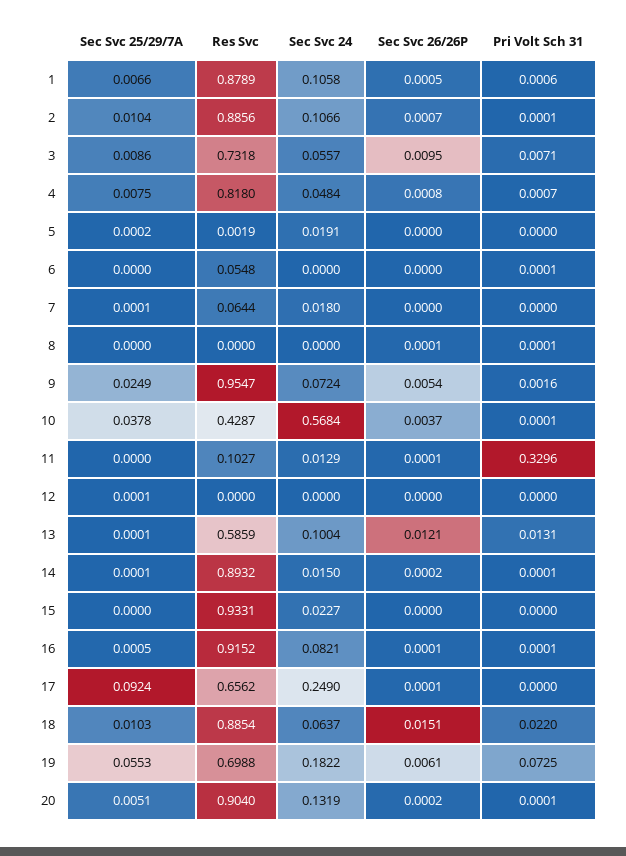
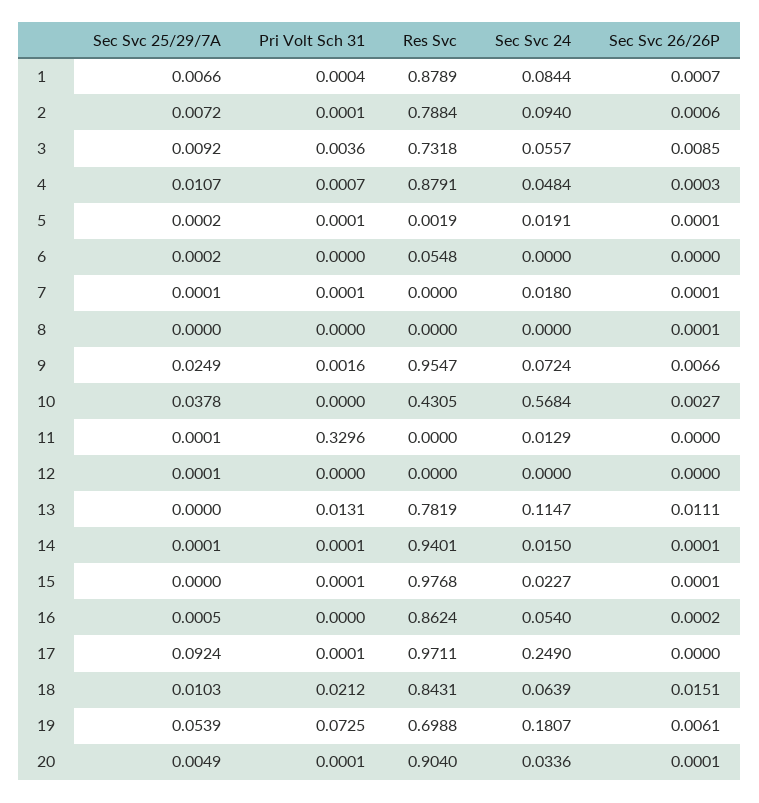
  {
    "Sec Svc 25/29/7A": {
      "1": 0.0066,
-     "2": 0.0104,
+     "2": 0.0072,
-     "3": 0.0086,
+     "3": 0.0092,
-     "4": 0.0075,
+     "4": 0.0107,
      "5": 0.0002,
-     "6": 0,
+     "6": 0.0002,
      "7": 0.0001,
      "8": 0,
      "9": 0.0249,
      "10": 0.0378,
-     "11": 0,
+     "11": 0.0001,
      "12": 0.0001,
-     "13": 0.0001,
+     "13": 0,
      "14": 0.0001,
      "15": 0,
      "16": 0.0005,
      "17": 0.0924,
      "18": 0.0103,
-     "19": 0.0553,
+     "19": 0.0539,
-     "20": 0.0051
+     "20": 0.0049
    },
    "Res Svc": {
      "1": 0.8789,
-     "2": 0.8856,
+     "2": 0.7884,
      "3": 0.7318,
-     "4": 0.818,
+     "4": 0.8791,
      "5": 0.0019,
      "6": 0.0548,
-     "7": 0.0644,
+     "7": 0,
      "8": 0,
      "9": 0.9547,
-     "10": 0.4287,
+     "10": 0.4305,
-     "11": 0.1027,
+     "11": 0,
      "12": 0,
-     "13": 0.5859,
+     "13": 0.7819,
-     "14": 0.8932,
+     "14": 0.9401,
-     "15": 0.9331,
+     "15": 0.9768,
-     "16": 0.9152,
+     "16": 0.8624,
-     "17": 0.6562,
+     "17": 0.9711,
-     "18": 0.8854,
+     "18": 0.8431,
      "19": 0.6988,
      "20": 0.904
    },
    "Sec Svc 24": {
-     "1": 0.1058,
+     "1": 0.0844,
-     "2": 0.1066,
+     "2": 0.094,
      "3": 0.0557,
      "4": 0.0484,
      "5": 0.0191,
      "6": 0,
      "7": 0.018,
      "8": 0,
      "9": 0.0724,
      "10": 0.5684,
      "11": 0.0129,
      "12": 0,
-     "13": 0.1004,
+     "13": 0.1147,
      "14": 0.015,
      "15": 0.0227,
-     "16": 0.0821,
+     "16": 0.054,
      "17": 0.249,
-     "18": 0.0637,
+     "18": 0.0639,
-     "19": 0.1822,
+     "19": 0.1807,
-     "20": 0.1319
+     "20": 0.0336
    },
    "Sec Svc 26/26P": {
-     "1": 0.0005,
+     "1": 0.0007,
-     "2": 0.0007,
+     "2": 0.0006,
-     "3": 0.0095,
+     "3": 0.0085,
-     "4": 0.0008,
+     "4": 0.0003,
-     "5": 0,
+     "5": 0.0001,
      "6": 0,
-     "7": 0,
+     "7": 0.0001,
      "8": 0.0001,
-     "9": 0.0054,
+     "9": 0.0066,
-     "10": 0.0037,
+     "10": 0.0027,
-     "11": 0.0001,
+     "11": 0,
      "12": 0,
-     "13": 0.0121,
+     "13": 0.0111,
-     "14": 0.0002,
+     "14": 0.0001,
-     "15": 0,
+     "15": 0.0001,
-     "16": 0.0001,
+     "16": 0.0002,
-     "17": 0.0001,
+     "17": 0,
      "18": 0.0151,
      "19": 0.0061,
-     "20": 0.0002
+     "20": 0.0001
    },
    "Pri Volt Sch 31": {
-     "1": 0.0006,
+     "1": 0.0004,
      "2": 0.0001,
-     "3": 0.0071,
+     "3": 0.0036,
      "4": 0.0007,
-     "5": 0,
+     "5": 0.0001,
-     "6": 0.0001,
+     "6": 0,
-     "7": 0,
+     "7": 0.0001,
-     "8": 0.0001,
+     "8": 0,
      "9": 0.0016,
-     "10": 0.0001,
+     "10": 0,
      "11": 0.3296,
      "12": 0,
      "13": 0.0131,
      "14": 0.0001,
-     "15": 0,
+     "15": 0.0001,
-     "16": 0.0001,
+     "16": 0,
-     "17": 0,
+     "17": 0.0001,
-     "18": 0.022,
+     "18": 0.0212,
      "19": 0.0725,
      "20": 0.0001
    }
  }

